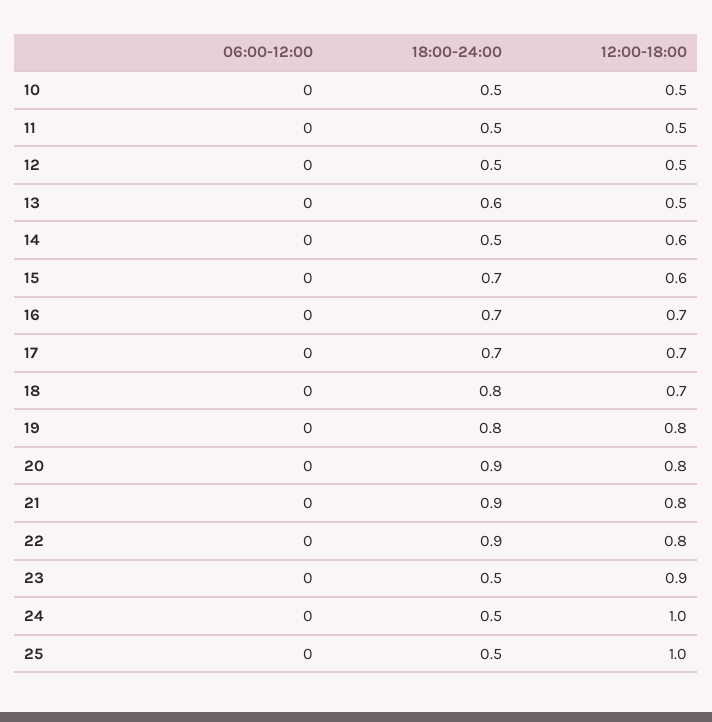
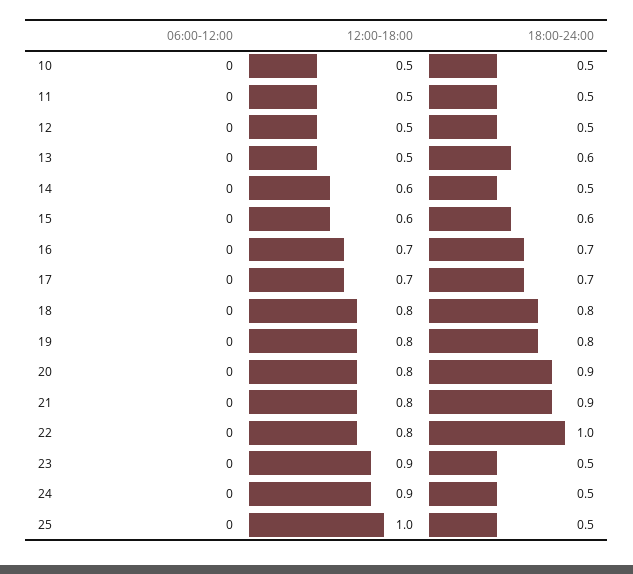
  {
    "06:00-12:00": {
      "10": 0,
      "11": 0,
      "12": 0,
      "13": 0,
      "14": 0,
      "15": 0,
      "16": 0,
      "17": 0,
      "18": 0,
      "19": 0,
      "20": 0,
      "21": 0,
      "22": 0,
      "23": 0,
      "24": 0,
      "25": 0
    },
    "18:00-24:00": {
      "10": 0.5,
      "11": 0.5,
      "12": 0.5,
      "13": 0.6,
      "14": 0.5,
-     "15": 0.7,
+     "15": 0.6,
      "16": 0.7,
      "17": 0.7,
      "18": 0.8,
      "19": 0.8,
      "20": 0.9,
      "21": 0.9,
-     "22": 0.9,
+     "22": 1,
      "23": 0.5,
      "24": 0.5,
      "25": 0.5
    },
    "12:00-18:00": {
      "10": 0.5,
      "11": 0.5,
      "12": 0.5,
      "13": 0.5,
      "14": 0.6,
      "15": 0.6,
      "16": 0.7,
      "17": 0.7,
-     "18": 0.7,
+     "18": 0.8,
      "19": 0.8,
      "20": 0.8,
      "21": 0.8,
      "22": 0.8,
      "23": 0.9,
-     "24": 1,
+     "24": 0.9,
      "25": 1
    }
  }

